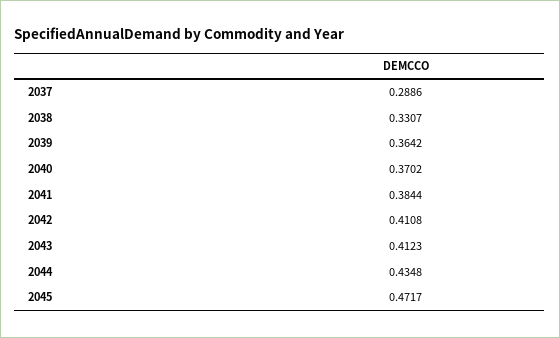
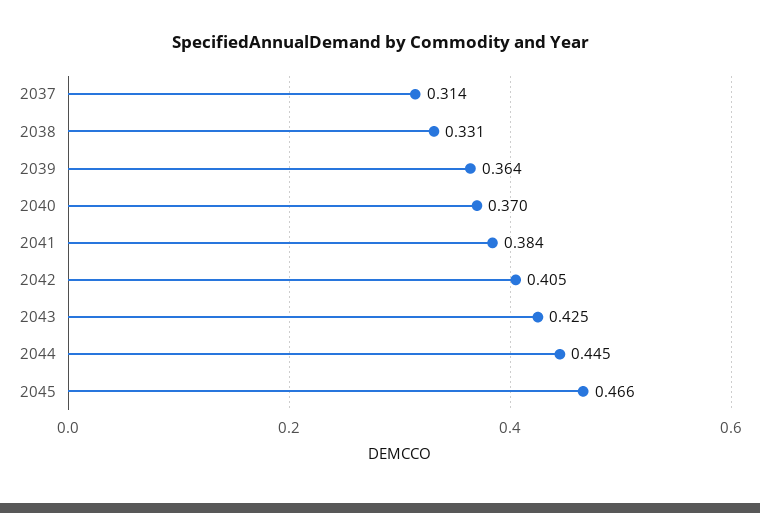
  {
-   "2037": 0.2886,
+   "2037": 0.314,
    "2038": 0.3307,
    "2039": 0.3642,
    "2040": 0.3702,
    "2041": 0.3844,
-   "2042": 0.4108,
+   "2042": 0.405,
-   "2043": 0.4123,
+   "2043": 0.425,
-   "2044": 0.4348,
+   "2044": 0.445,
-   "2045": 0.4717
+   "2045": 0.466
  }

